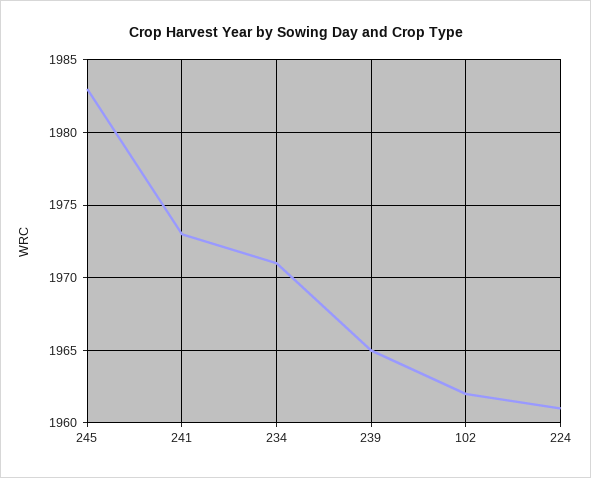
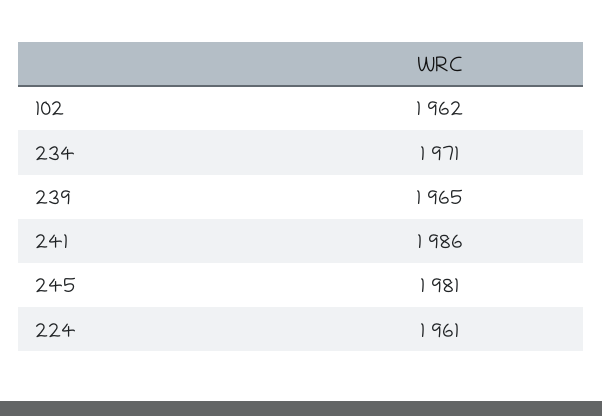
  {
-   "245": 1983,
+   "245": 1981,
-   "241": 1973,
+   "241": 1986,
    "234": 1971,
    "239": 1965,
    "102": 1962,
    "224": 1961
  }

